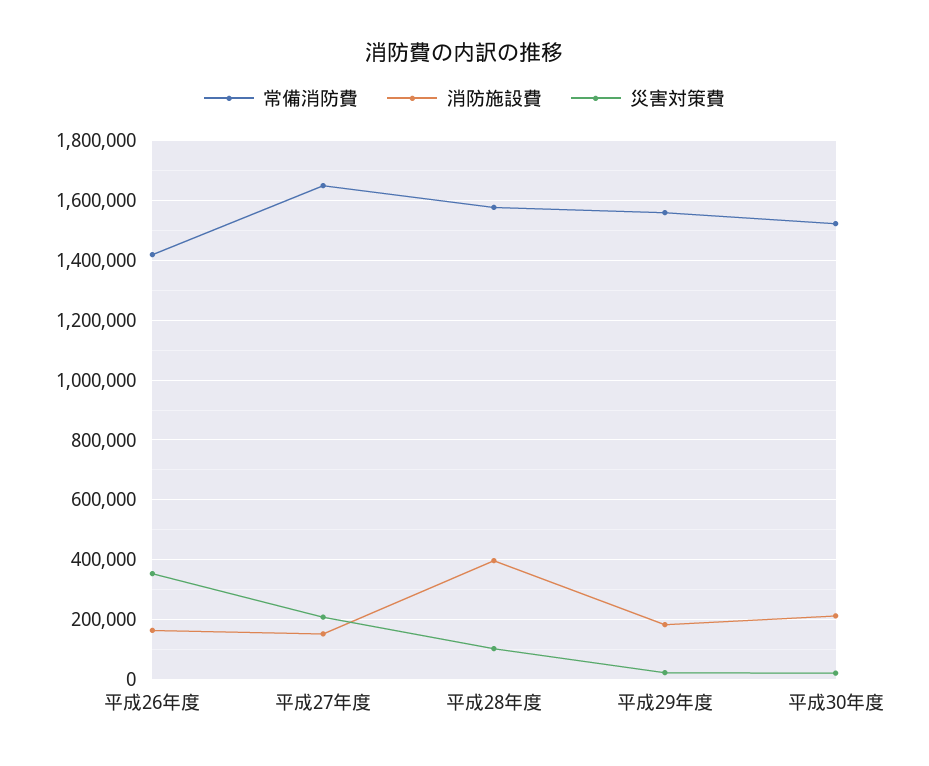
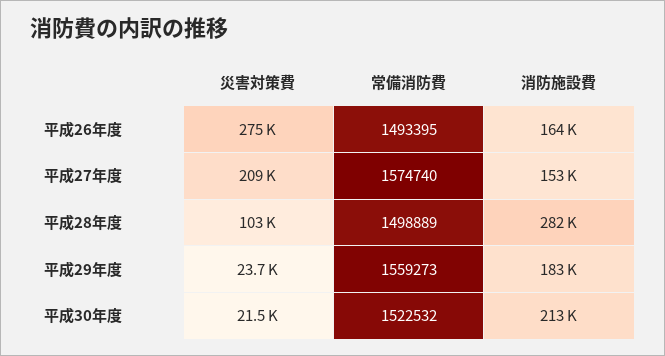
  {
    "常備消防費": {
-     "平成26年度": 1425000,
+     "平成26年度": 1493395,
-     "平成27年度": 1650000,
+     "平成27年度": 1574740,
-     "平成28年度": 1575000,
+     "平成28年度": 1498889,
      "平成29年度": 1559273,
      "平成30年度": 1522532
    },
    "消防施設費": {
      "平成26年度": 164000,
      "平成27年度": 153000,
-     "平成28年度": 400000,
+     "平成28年度": 282000,
      "平成29年度": 183000,
      "平成30年度": 213000
    },
    "災害対策費": {
-     "平成26年度": 350000,
+     "平成26年度": 275000,
      "平成27年度": 209000,
      "平成28年度": 103000,
      "平成29年度": 23700,
      "平成30年度": 21500
    }
  }

